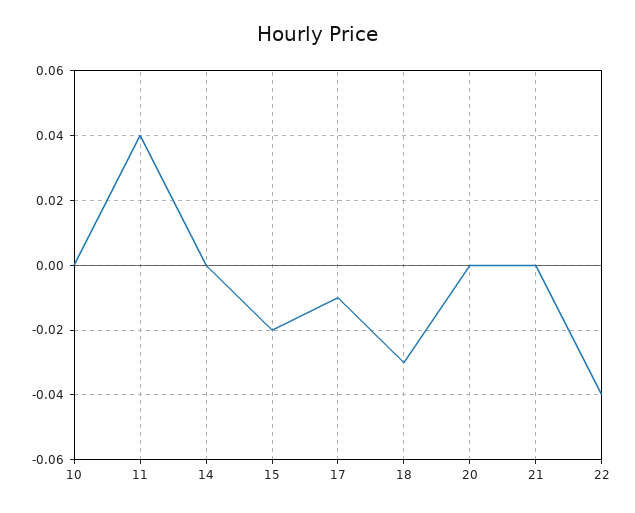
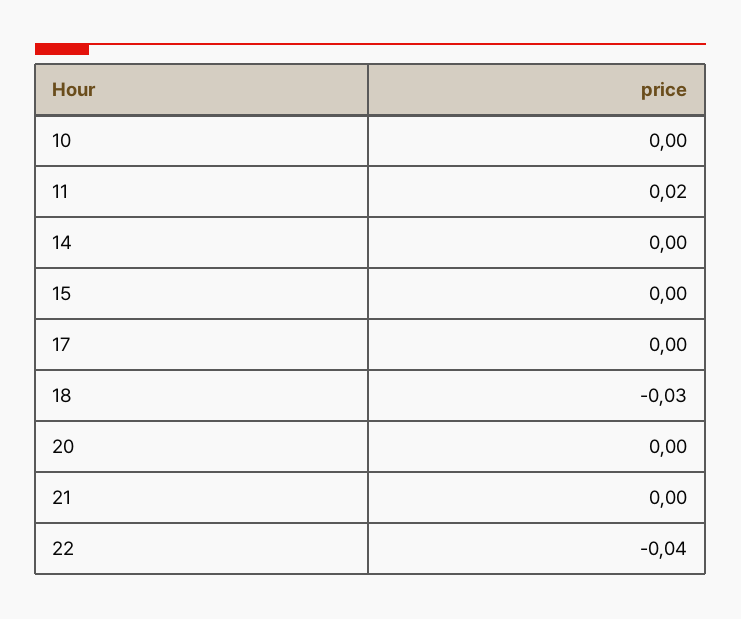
  {
    "10": 0,
-   "11": 0.04,
+   "11": 0.02,
    "14": 0,
-   "15": -0.02,
+   "15": 0,
-   "17": -0.01,
+   "17": 0,
    "18": -0.03,
    "20": 0,
    "21": 0,
    "22": -0.04
  }

